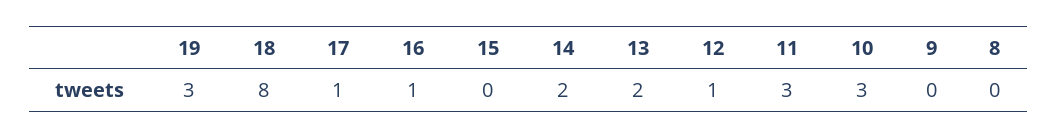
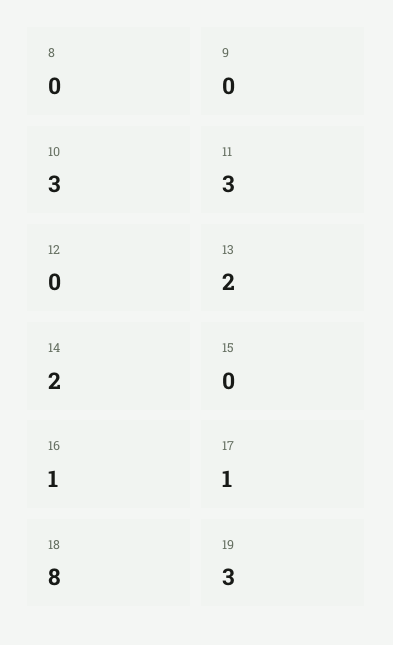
  {
    "19": 3,
    "18": 8,
    "17": 1,
    "16": 1,
    "15": 0,
    "14": 2,
    "13": 2,
-   "12": 1,
+   "12": 0,
    "11": 3,
    "10": 3,
    "9": 0,
    "8": 0
  }

